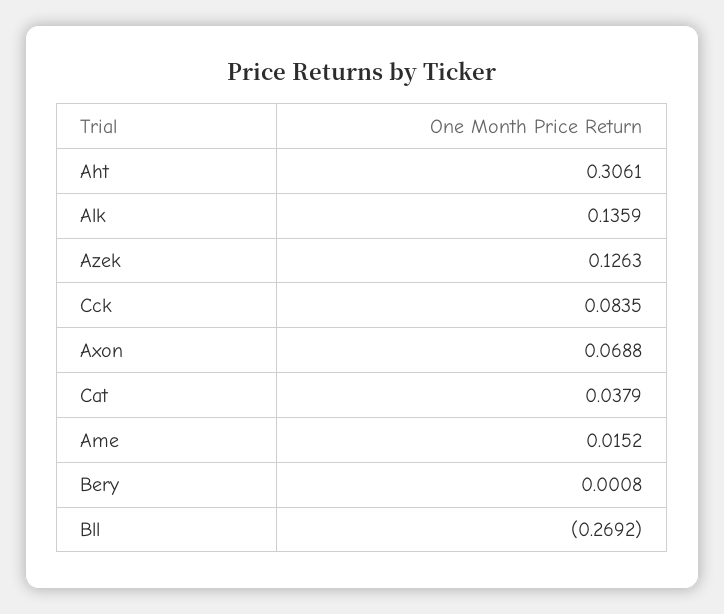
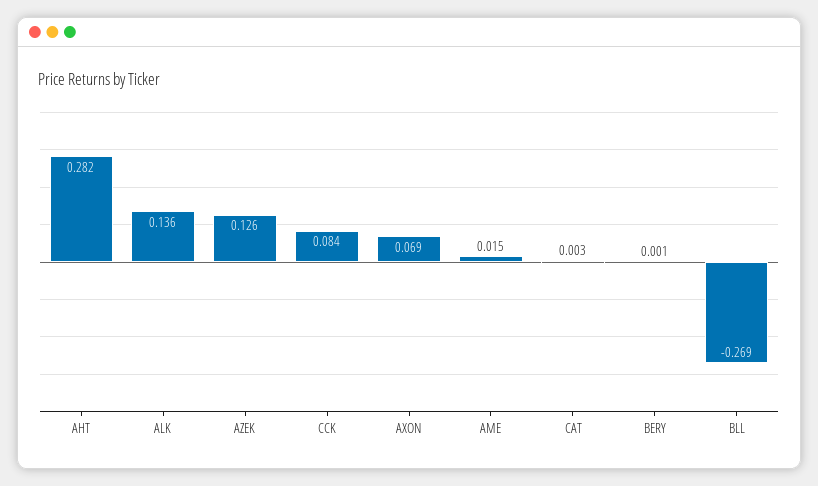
  {
-   "Aht": 0.3061,
+   "Aht": 0.282,
    "Alk": 0.1359,
    "Azek": 0.1263,
    "Cck": 0.0835,
    "Axon": 0.0688,
-   "Cat": 0.0379,
+   "Cat": 0.003,
    "Ame": 0.0152,
    "Bery": 0.0008,
    "Bll": -0.2692
  }

